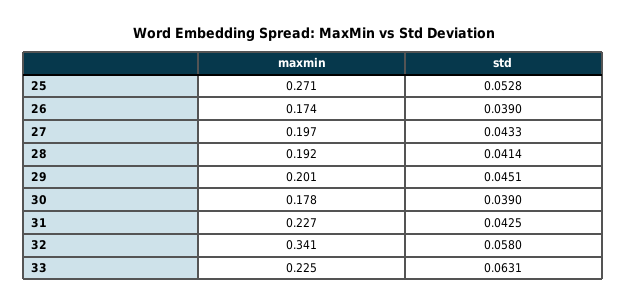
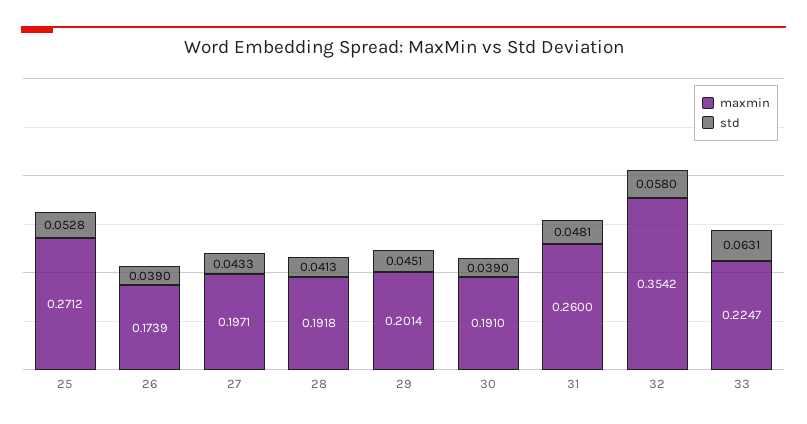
  {
    "maxmin": {
      "25": 0.2712,
      "26": 0.1739,
      "27": 0.1971,
      "28": 0.1918,
      "29": 0.2014,
-     "30": 0.178,
+     "30": 0.191,
-     "31": 0.227,
+     "31": 0.26,
-     "32": 0.341,
+     "32": 0.3542,
      "33": 0.2247
    },
    "std": {
      "25": 0.0528,
      "26": 0.039,
      "27": 0.0433,
-     "28": 0.0414,
+     "28": 0.0413,
      "29": 0.0451,
      "30": 0.039,
-     "31": 0.0425,
+     "31": 0.0481,
      "32": 0.058,
      "33": 0.0631
    }
  }

